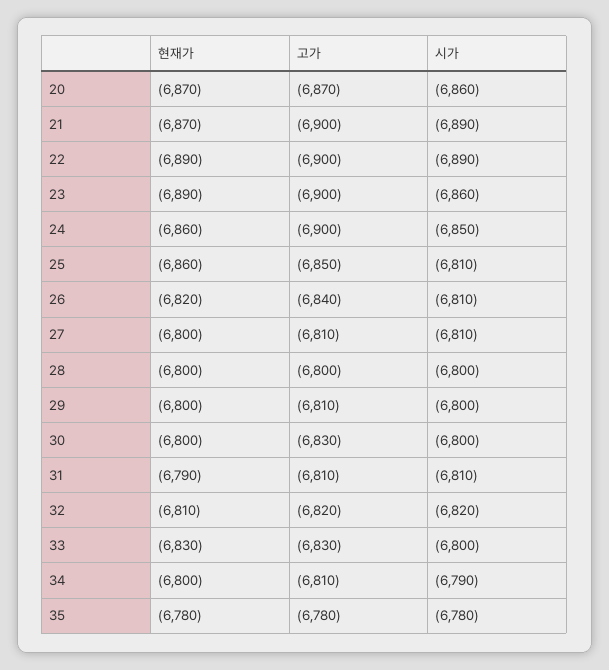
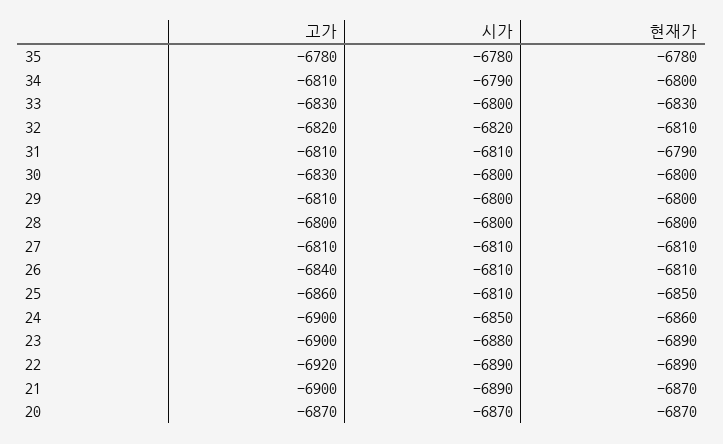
  {
    "현재가": {
      "20": -6870,
      "21": -6870,
      "22": -6890,
      "23": -6890,
      "24": -6860,
-     "25": -6860,
+     "25": -6850,
-     "26": -6820,
+     "26": -6810,
-     "27": -6800,
+     "27": -6810,
      "28": -6800,
      "29": -6800,
      "30": -6800,
      "31": -6790,
      "32": -6810,
      "33": -6830,
      "34": -6800,
      "35": -6780
    },
    "고가": {
      "20": -6870,
      "21": -6900,
-     "22": -6900,
+     "22": -6920,
      "23": -6900,
      "24": -6900,
-     "25": -6850,
+     "25": -6860,
      "26": -6840,
      "27": -6810,
      "28": -6800,
      "29": -6810,
      "30": -6830,
      "31": -6810,
      "32": -6820,
      "33": -6830,
      "34": -6810,
      "35": -6780
    },
    "시가": {
-     "20": -6860,
+     "20": -6870,
      "21": -6890,
      "22": -6890,
-     "23": -6860,
+     "23": -6880,
      "24": -6850,
      "25": -6810,
      "26": -6810,
      "27": -6810,
      "28": -6800,
      "29": -6800,
      "30": -6800,
      "31": -6810,
      "32": -6820,
      "33": -6800,
      "34": -6790,
      "35": -6780
    }
  }

